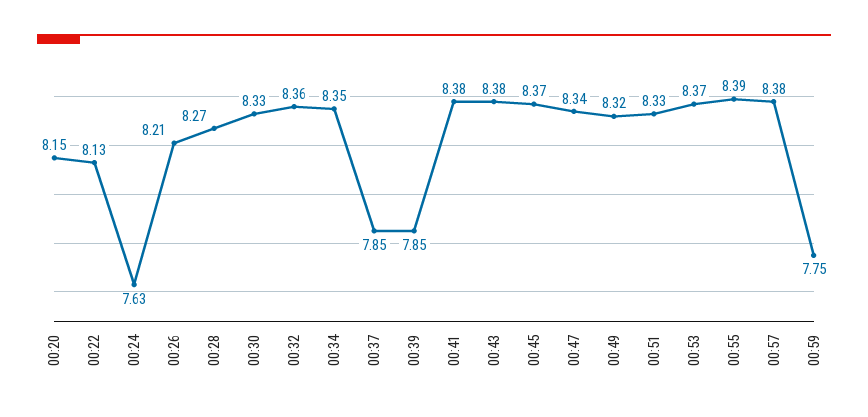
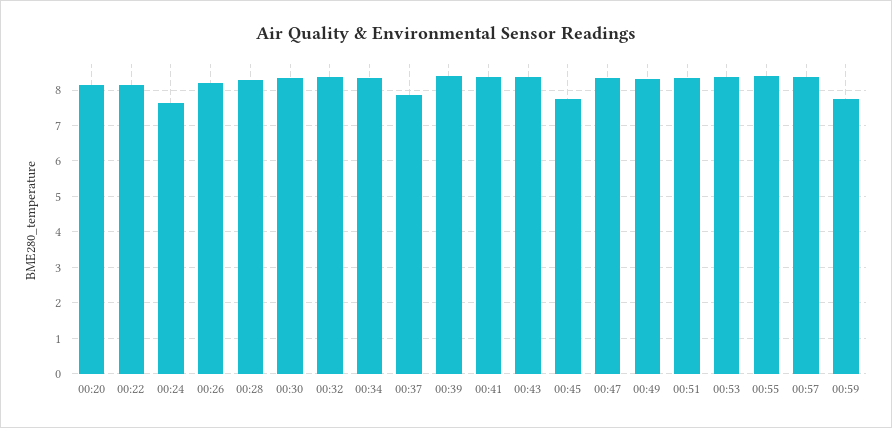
  {
    "00:20": 8.15,
    "00:22": 8.13,
    "00:24": 7.63,
    "00:26": 8.21,
    "00:28": 8.27,
    "00:30": 8.33,
    "00:32": 8.36,
    "00:34": 8.35,
    "00:37": 7.85,
-   "00:39": 7.85,
+   "00:39": 8.4,
    "00:41": 8.38,
    "00:43": 8.38,
-   "00:45": 8.37,
+   "00:45": 7.8,
    "00:47": 8.34,
    "00:49": 8.32,
    "00:51": 8.33,
    "00:53": 8.37,
    "00:55": 8.39,
    "00:57": 8.38,
    "00:59": 7.75
  }

